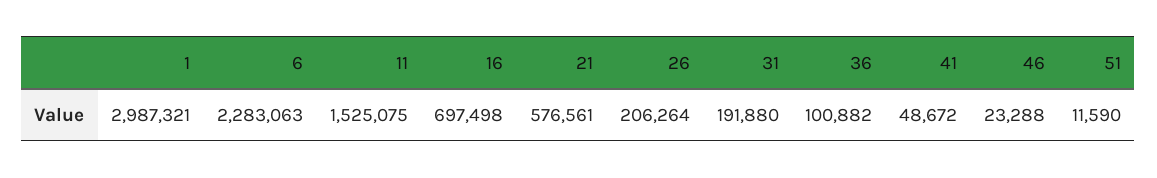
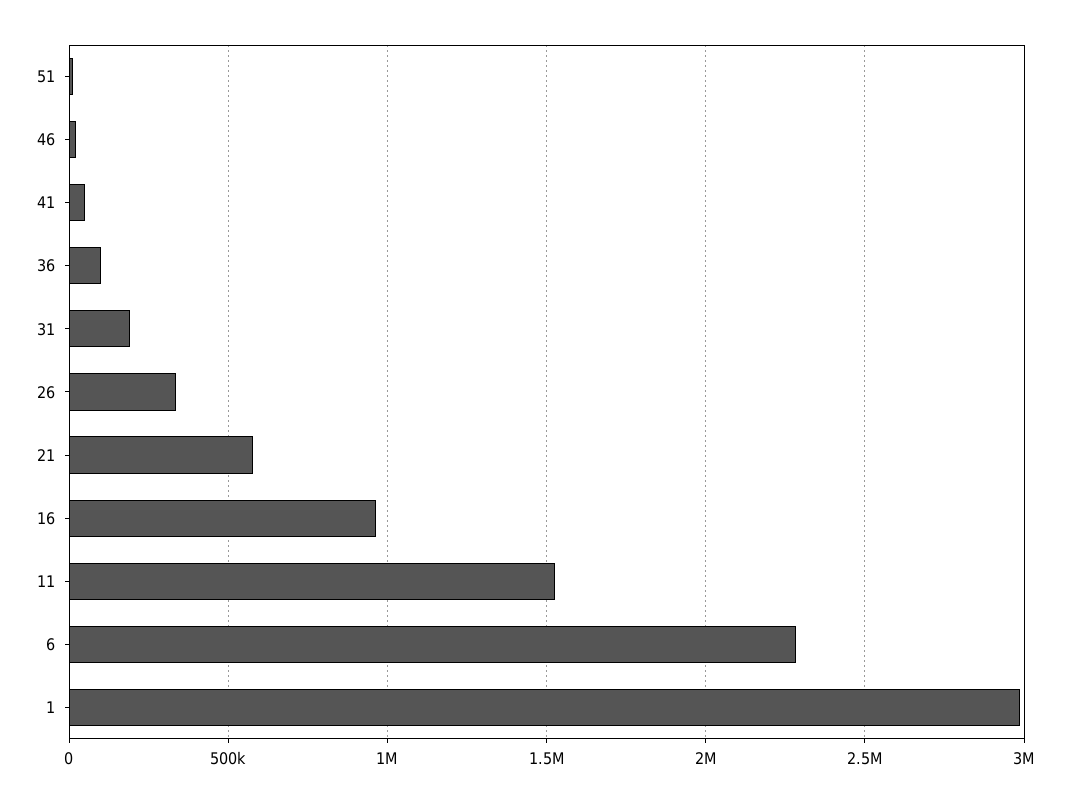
  {
    "1": 2987321,
    "6": 2283063,
    "11": 1525075,
-   "16": 697498,
+   "16": 950000,
    "21": 576561,
-   "26": 206264,
+   "26": 350000,
    "31": 191880,
    "36": 100882,
    "41": 48672,
    "46": 23288,
    "51": 11590
  }

